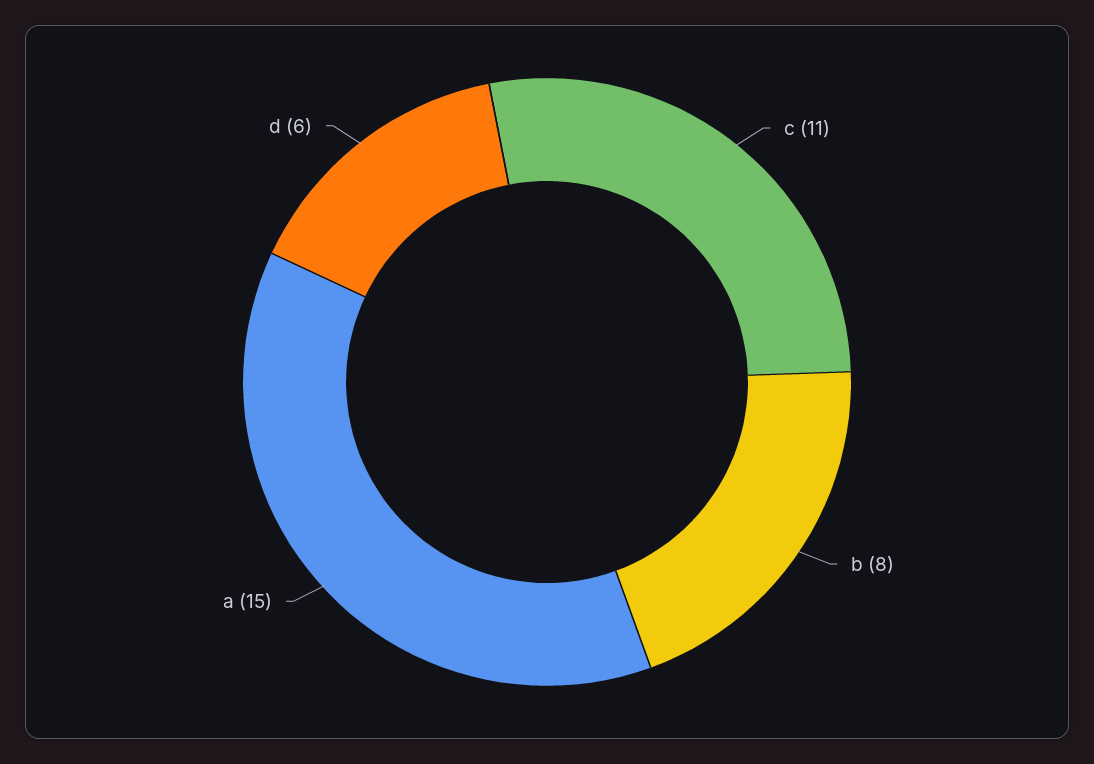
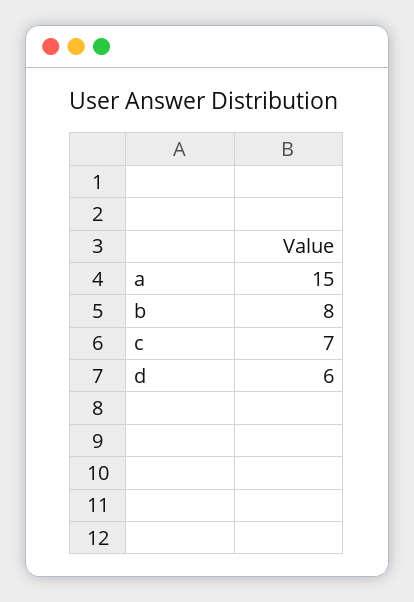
  {
-   "c": 11,
+   "c": 7,
    "b": 8,
    "a": 15,
    "d": 6
  }

